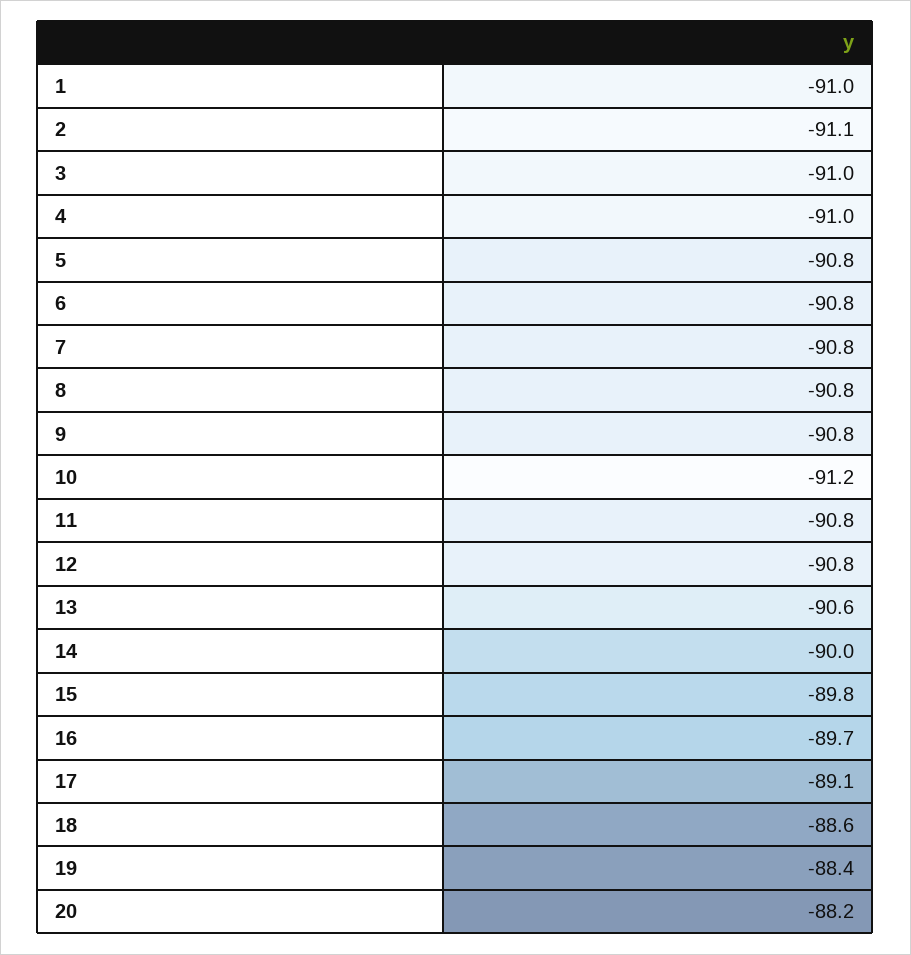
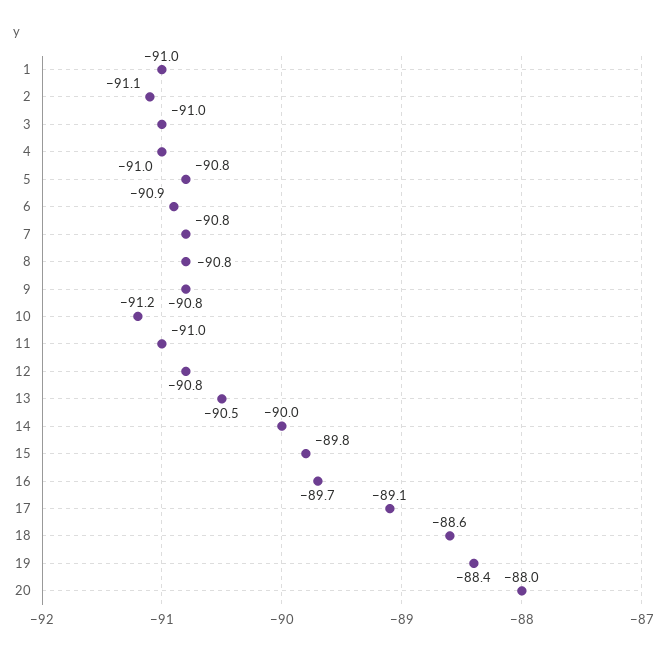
  {
    "1": -91,
    "2": -91.1,
    "3": -91,
    "4": -91,
    "5": -90.8,
-   "6": -90.8,
+   "6": -90.9,
    "7": -90.8,
    "8": -90.8,
    "9": -90.8,
    "10": -91.2,
-   "11": -90.8,
+   "11": -91,
    "12": -90.8,
-   "13": -90.6,
+   "13": -90.5,
    "14": -90,
    "15": -89.8,
    "16": -89.7,
    "17": -89.1,
    "18": -88.6,
    "19": -88.4,
-   "20": -88.2
+   "20": -88
  }

